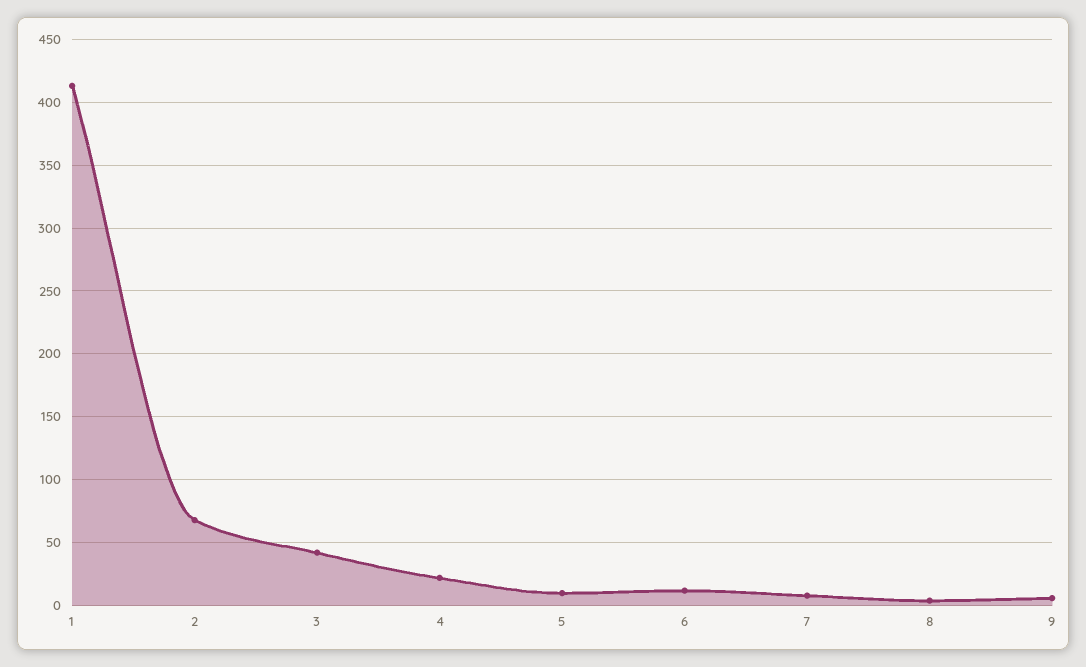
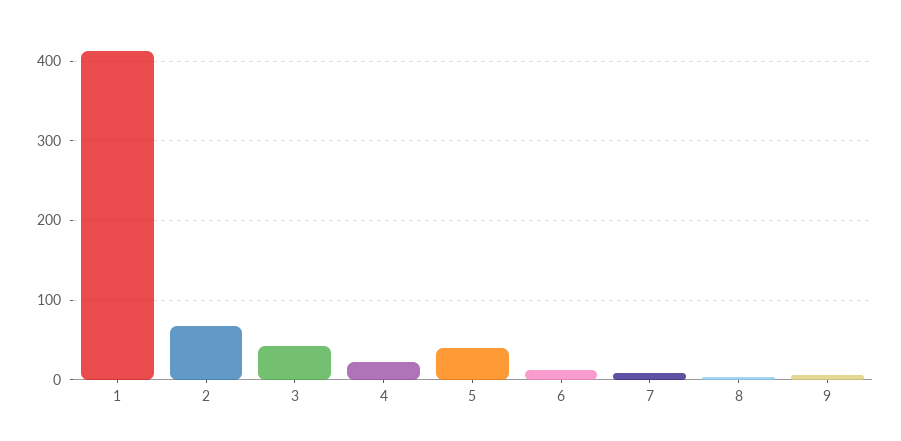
  {
    "1": 415,
    "2": 70,
    "3": 40,
    "4": 20,
-   "5": 10,
+   "5": 40,
    "6": 10,
    "7": 10,
    "8": 5,
    "9": 5
  }

